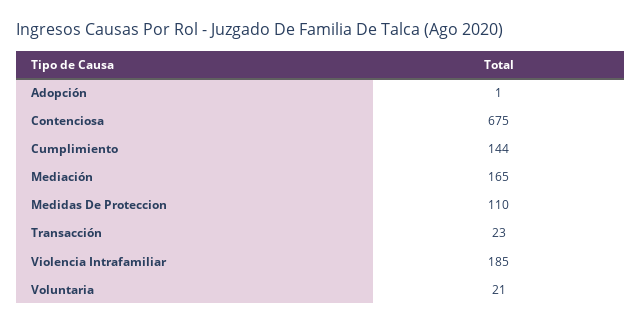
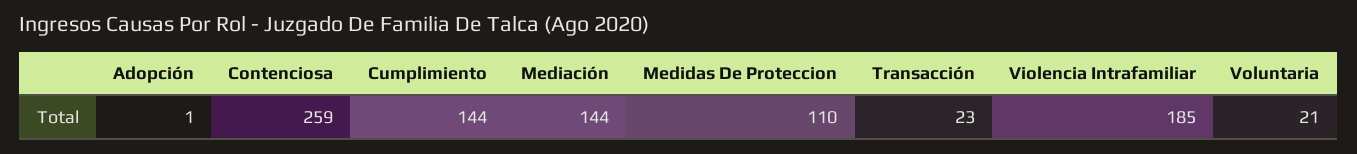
  {
    "Adopción": 1,
-   "Contenciosa": 675,
+   "Contenciosa": 259,
    "Cumplimiento": 144,
-   "Mediación": 165,
+   "Mediación": 144,
    "Medidas De Proteccion": 110,
    "Transacción": 23,
    "Violencia Intrafamiliar": 185,
    "Voluntaria": 21
  }

